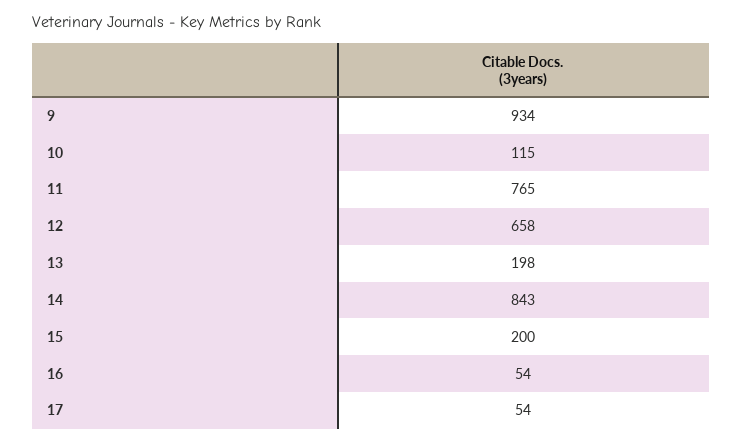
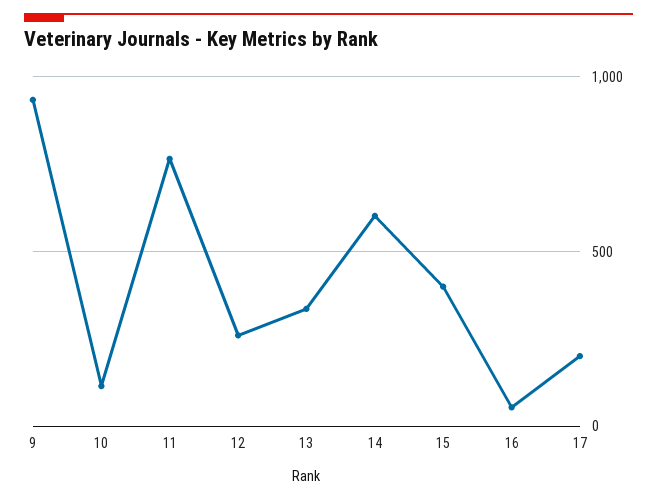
  {
    "9": 934,
    "10": 115,
    "11": 765,
-   "12": 658,
+   "12": 250,
-   "13": 198,
+   "13": 350,
-   "14": 843,
+   "14": 600,
-   "15": 200,
+   "15": 400,
    "16": 54,
-   "17": 54
+   "17": 200
  }

